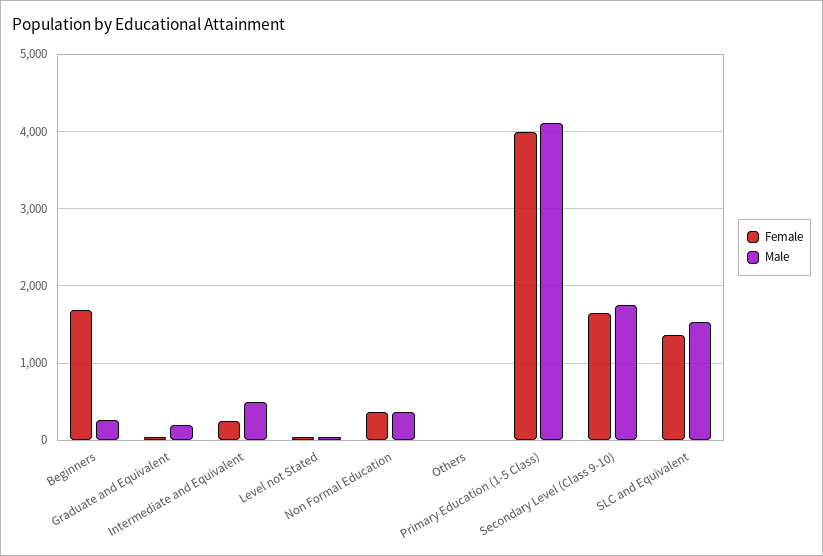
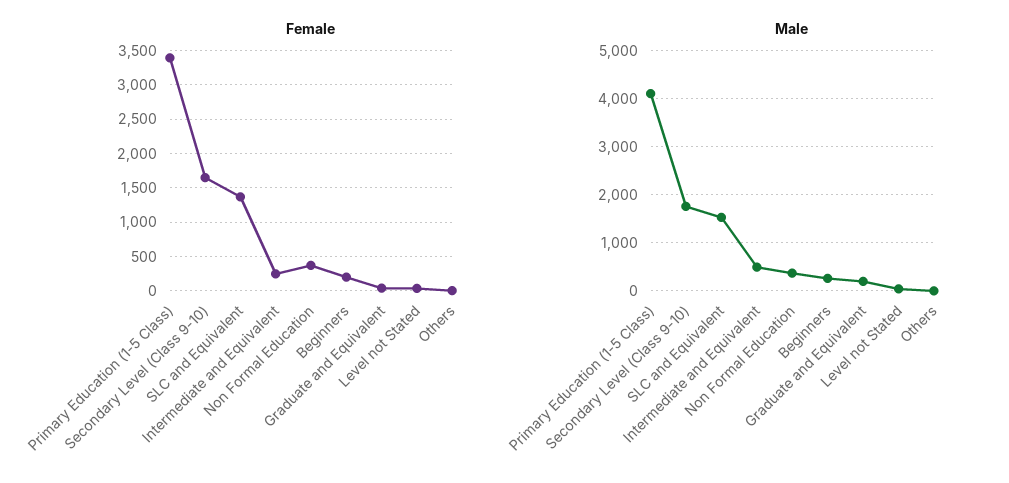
  {
    "Female": {
-     "Beginners": 1700,
+     "Beginners": 200,
      "Graduate and Equivalent": 0,
      "Intermediate and Equivalent": 200,
      "Level not Stated": 0,
      "Non Formal Education": 400,
      "Others": 0,
-     "Primary Education (1-5 Class)": 4000,
+     "Primary Education (1-5 Class)": 3400,
      "Secondary Level (Class 9-10)": 1600,
      "SLC and Equivalent": 1400
    },
    "Male": {
      "Beginners": 300,
      "Graduate and Equivalent": 200,
      "Intermediate and Equivalent": 500,
      "Level not Stated": 0,
      "Non Formal Education": 400,
      "Others": 0,
      "Primary Education (1-5 Class)": 4100,
      "Secondary Level (Class 9-10)": 1800,
      "SLC and Equivalent": 1500
    }
  }

